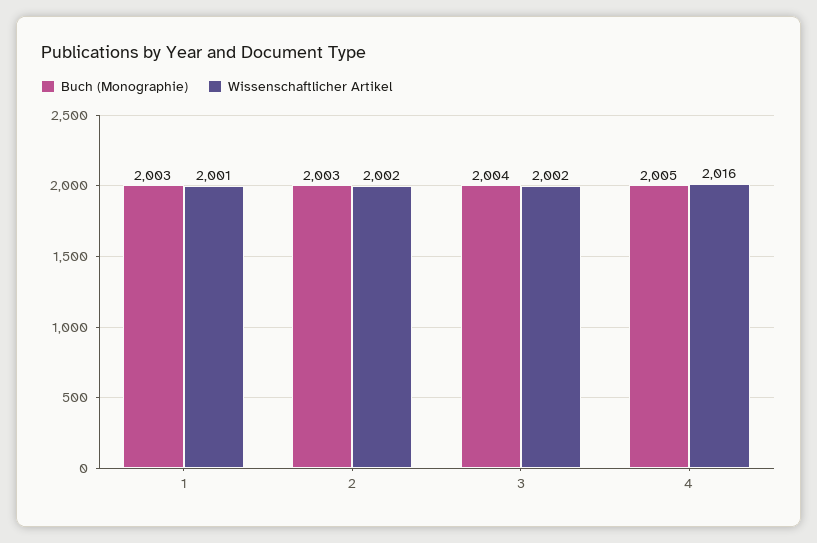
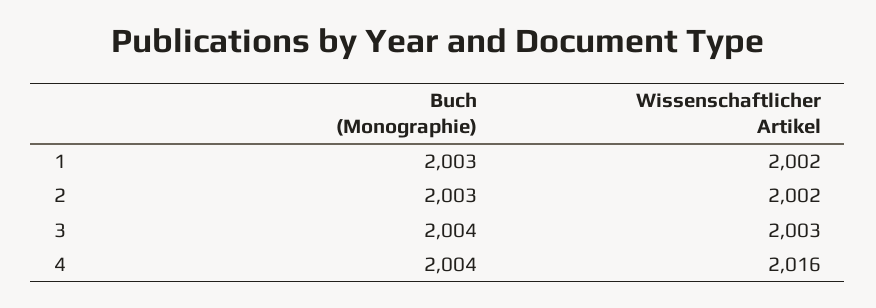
  {
    "Buch (Monographie)": {
      "1": 2003,
      "2": 2003,
      "3": 2004,
-     "4": 2005
+     "4": 2004
    },
    "Wissenschaftlicher Artikel": {
-     "1": 2001,
+     "1": 2002,
      "2": 2002,
-     "3": 2002,
+     "3": 2003,
      "4": 2016
    }
  }

